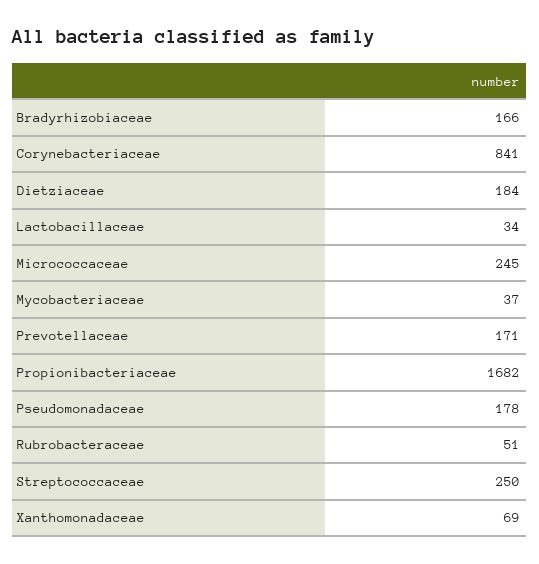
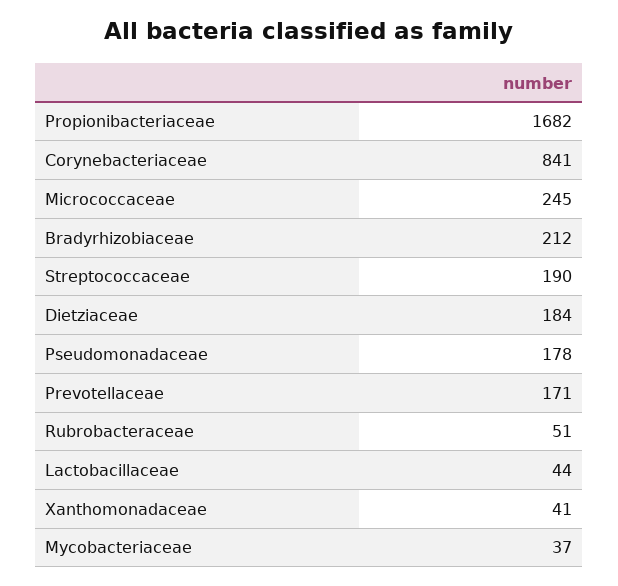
  {
-   "Bradyrhizobiaceae": 166,
+   "Bradyrhizobiaceae": 212,
    "Corynebacteriaceae": 841,
    "Dietziaceae": 184,
-   "Lactobacillaceae": 34,
+   "Lactobacillaceae": 44,
    "Micrococcaceae": 245,
    "Mycobacteriaceae": 37,
    "Prevotellaceae": 171,
    "Propionibacteriaceae": 1682,
    "Pseudomonadaceae": 178,
    "Rubrobacteraceae": 51,
-   "Streptococcaceae": 250,
+   "Streptococcaceae": 190,
-   "Xanthomonadaceae": 69
+   "Xanthomonadaceae": 41
  }

